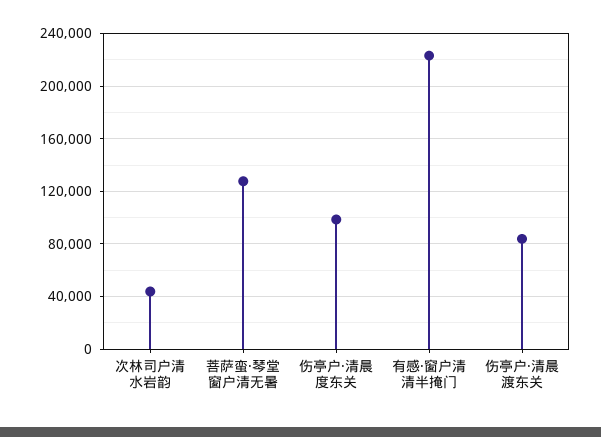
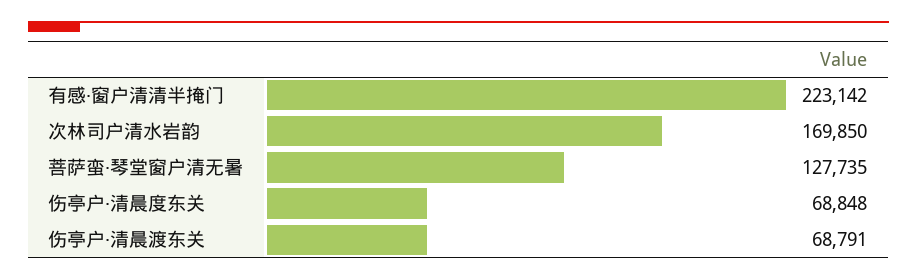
  {
-   "次林司户清水岩韵": 45000,
+   "次林司户清水岩韵": 169850,
    "菩萨蛮·琴堂窗户清无暑": 127735,
-   "伤亭户·清晨度东关": 100000,
+   "伤亭户·清晨度东关": 68848,
    "有感·窗户清清半掩门": 223142,
-   "伤亭户·清晨渡东关": 85000
+   "伤亭户·清晨渡东关": 68791
  }

